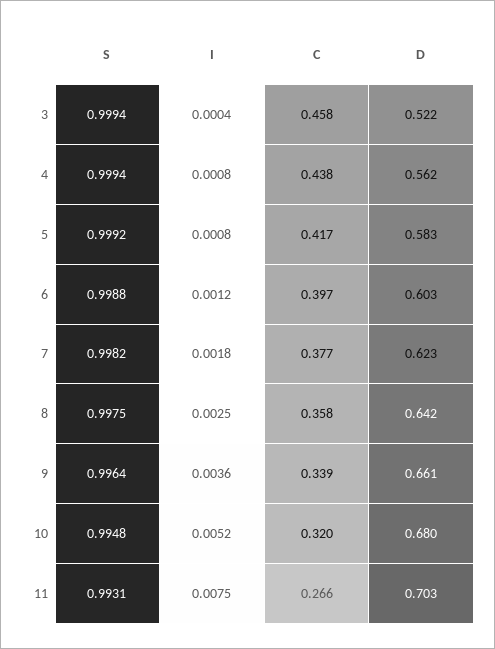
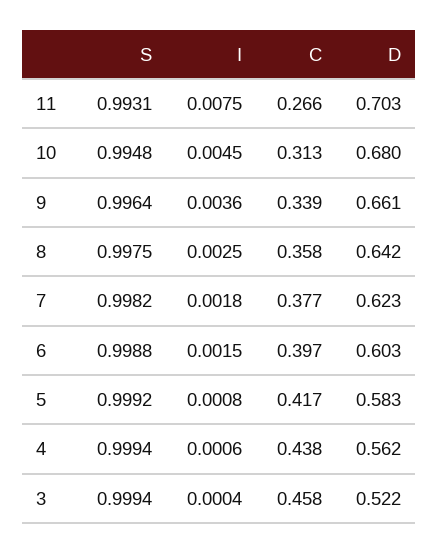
  {
    "S": {
      "3": 0.9994,
      "4": 0.9994,
      "5": 0.9992,
      "6": 0.9988,
      "7": 0.9982,
      "8": 0.9975,
      "9": 0.9964,
      "10": 0.9948,
      "11": 0.9931
    },
    "I": {
      "3": 0.0004,
-     "4": 0.0008,
+     "4": 0.0006,
      "5": 0.0008,
-     "6": 0.0012,
+     "6": 0.0015,
      "7": 0.0018,
      "8": 0.0025,
      "9": 0.0036,
-     "10": 0.0052,
+     "10": 0.0045,
      "11": 0.0075
    },
    "C": {
      "3": 0.458,
      "4": 0.438,
      "5": 0.417,
      "6": 0.397,
      "7": 0.377,
      "8": 0.358,
      "9": 0.339,
-     "10": 0.32,
+     "10": 0.313,
      "11": 0.266
    },
    "D": {
      "3": 0.522,
      "4": 0.562,
      "5": 0.583,
      "6": 0.603,
      "7": 0.623,
      "8": 0.642,
      "9": 0.661,
      "10": 0.68,
      "11": 0.703
    }
  }

